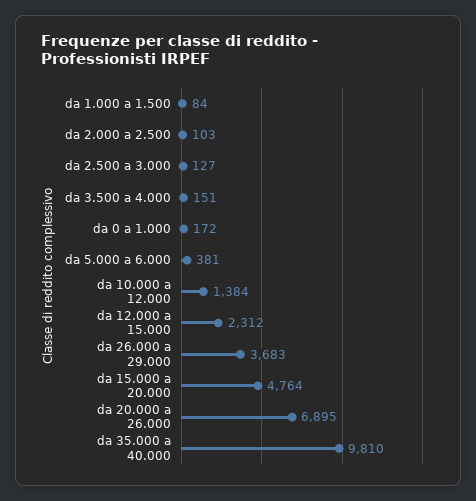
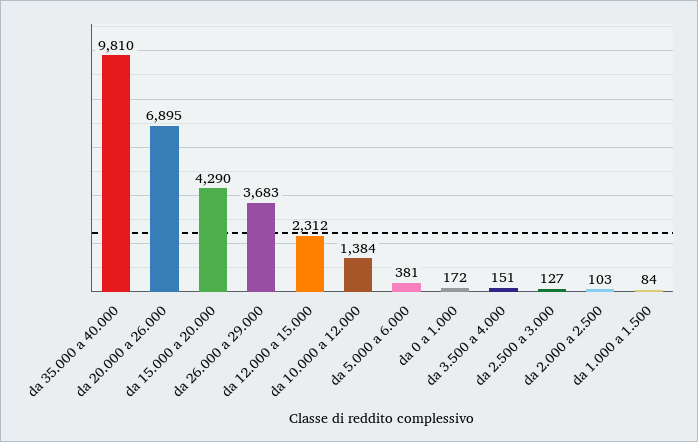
  {
    "da 1.000 a 1.500": 84,
    "da 2.000 a 2.500": 103,
    "da 2.500 a 3.000": 127,
    "da 3.500 a 4.000": 151,
    "da 0 a 1.000": 172,
    "da 5.000 a 6.000": 381,
    "da 10.000 a 12.000": 1384,
    "da 12.000 a 15.000": 2312,
    "da 26.000 a 29.000": 3683,
-   "da 15.000 a 20.000": 4764,
+   "da 15.000 a 20.000": 4290,
    "da 20.000 a 26.000": 6895,
    "da 35.000 a 40.000": 9810
  }

